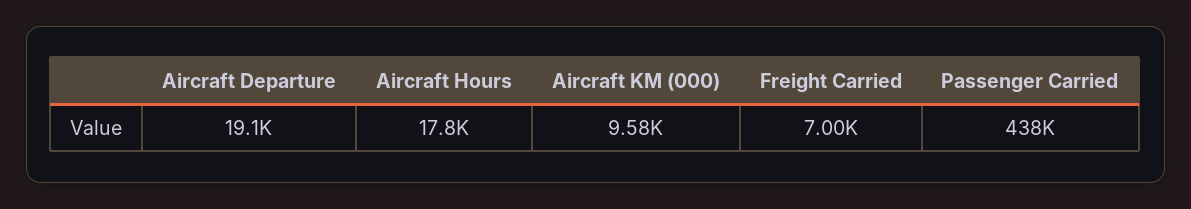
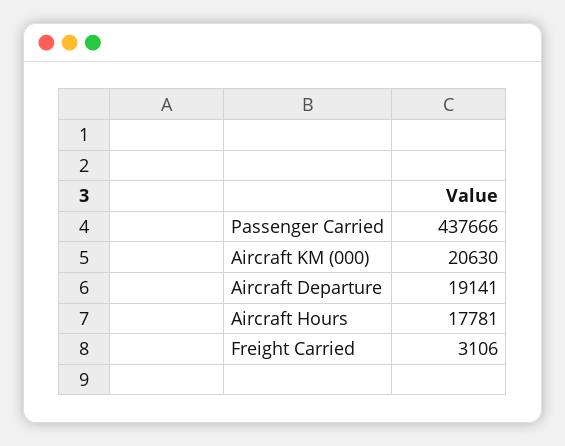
  {
    "Aircraft Departure": 19141,
    "Aircraft Hours": 17781,
-   "Aircraft KM (000)": 9580,
+   "Aircraft KM (000)": 20630,
-   "Freight Carried": 7000,
+   "Freight Carried": 3106,
    "Passenger Carried": 437666
  }

